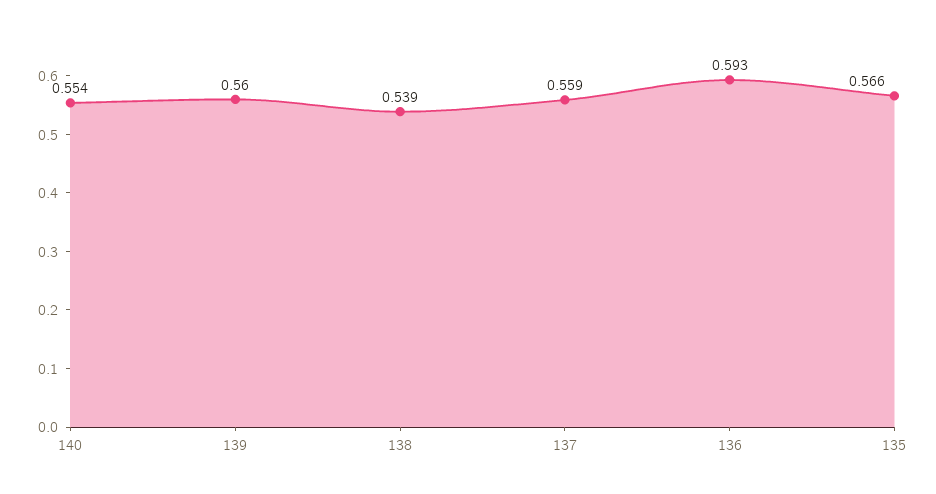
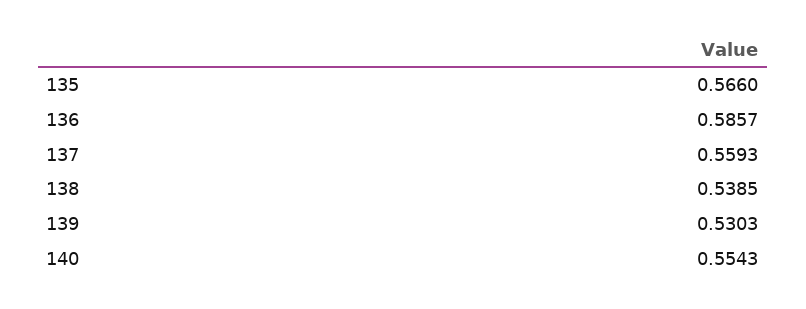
  {
    "140": 0.5543,
-   "139": 0.56,
+   "139": 0.5303,
    "138": 0.5385,
    "137": 0.5593,
-   "136": 0.593,
+   "136": 0.5857,
    "135": 0.566
  }

